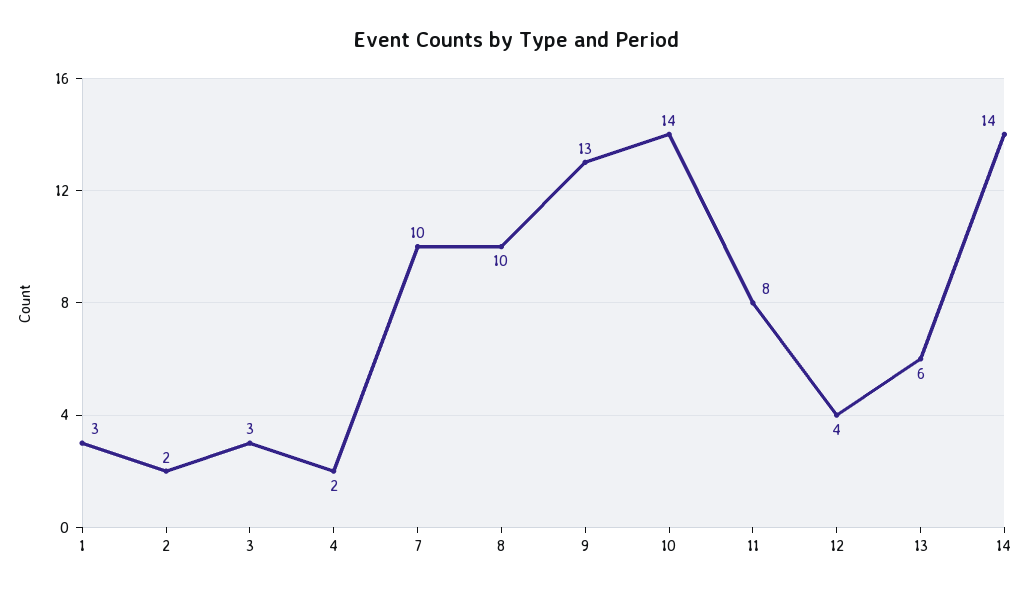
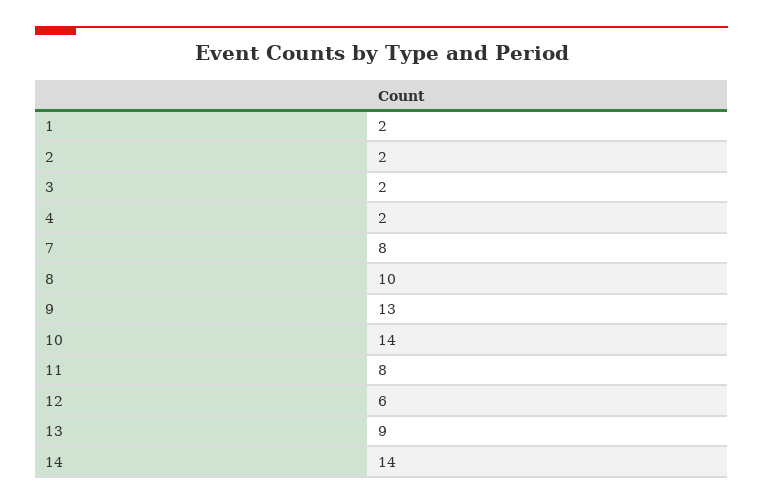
  {
-   "1": 3,
+   "1": 2,
    "2": 2,
-   "3": 3,
+   "3": 2,
    "4": 2,
-   "7": 10,
+   "7": 8,
    "8": 10,
    "9": 13,
    "10": 14,
    "11": 8,
-   "12": 4,
+   "12": 6,
-   "13": 6,
+   "13": 9,
    "14": 14
  }

